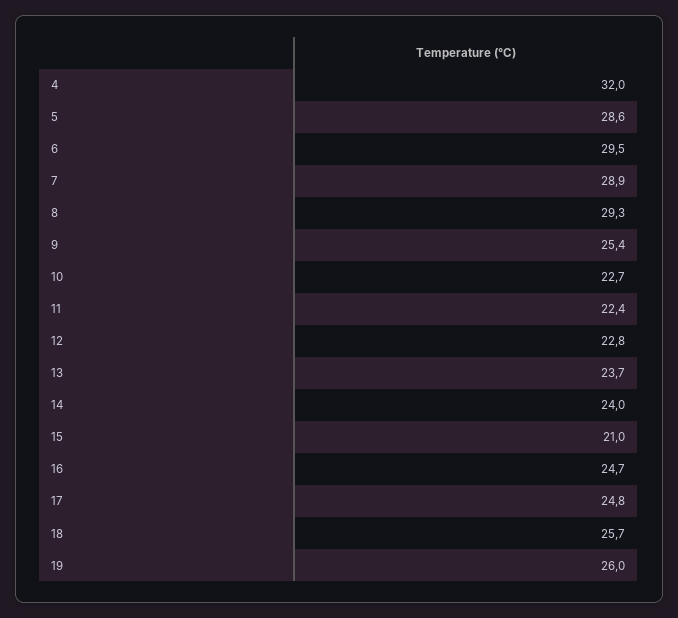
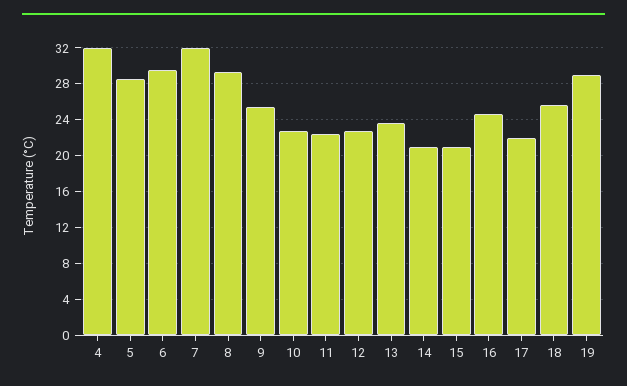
  {
    "4": 32,
    "5": 28.6,
    "6": 29.5,
-   "7": 28.9,
+   "7": 32,
    "8": 29.3,
    "9": 25.4,
    "10": 22.7,
    "11": 22.4,
    "12": 22.8,
    "13": 23.7,
-   "14": 24,
+   "14": 21,
    "15": 21,
    "16": 24.7,
-   "17": 24.8,
+   "17": 22,
    "18": 25.7,
-   "19": 26
+   "19": 29
  }

